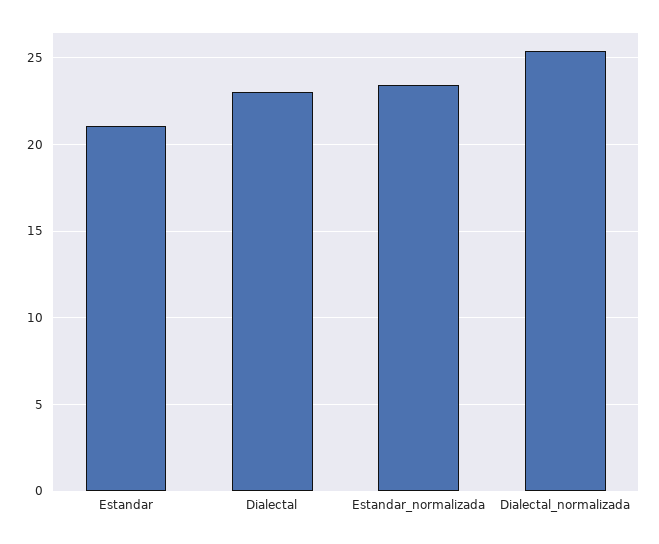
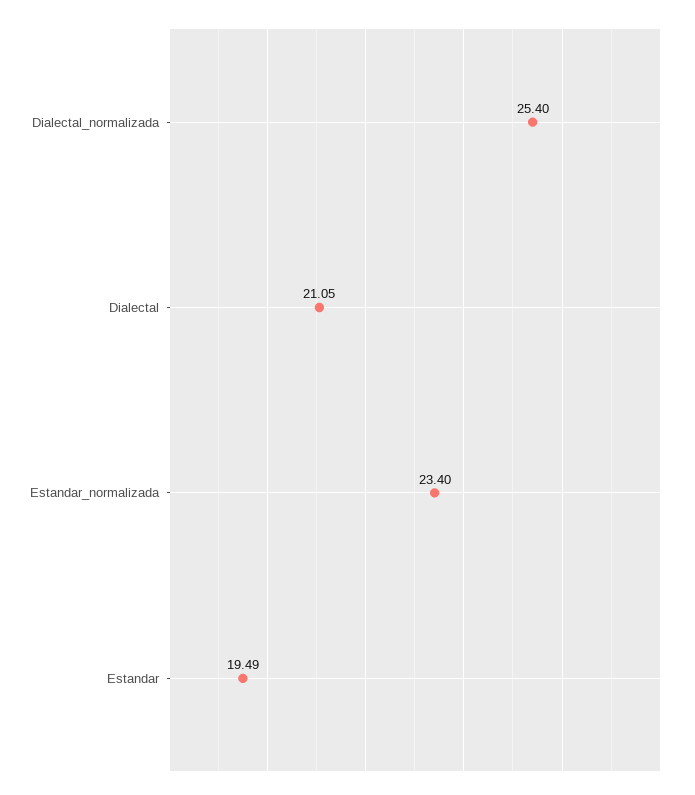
  {
-   "Estandar": 21,
+   "Estandar": 19.49,
-   "Dialectal": 23,
+   "Dialectal": 21.05,
    "Estandar_normalizada": 23.4,
    "Dialectal_normalizada": 25.4
  }

